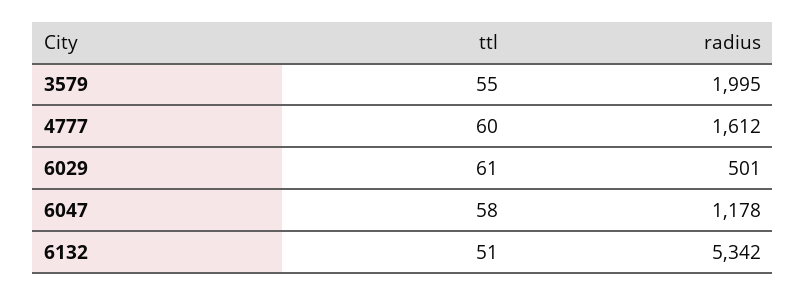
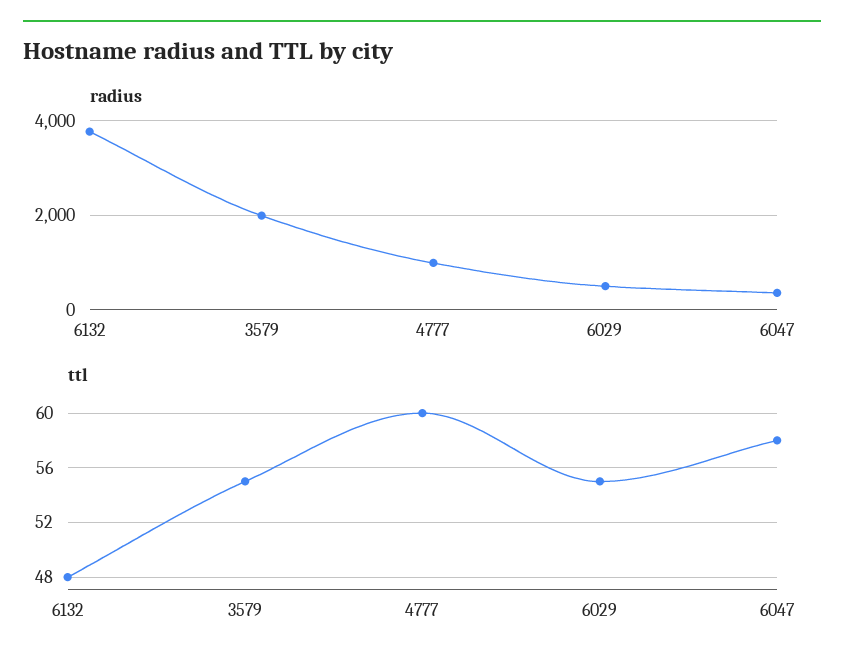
  {
    "ttl": {
      "3579": 55,
      "4777": 60,
-     "6029": 61,
+     "6029": 55,
      "6047": 58,
-     "6132": 51
+     "6132": 48
    },
    "radius": {
      "3579": 1995,
-     "4777": 1612,
+     "4777": 1000,
      "6029": 501,
-     "6047": 1178,
+     "6047": 400,
-     "6132": 5342
+     "6132": 3800
    }
  }

